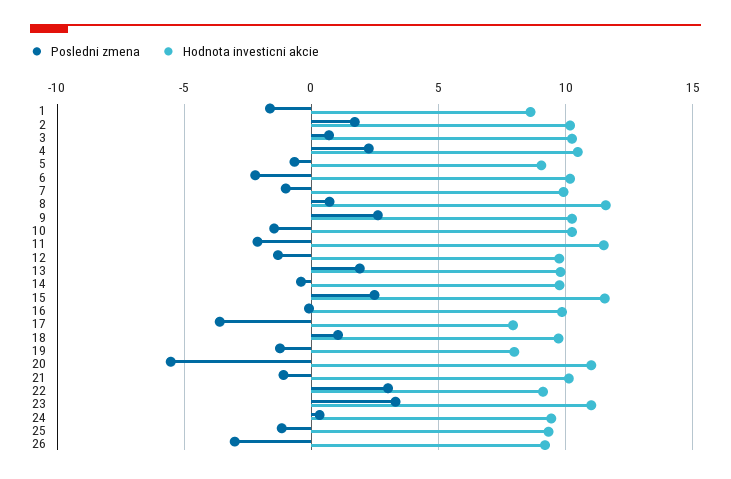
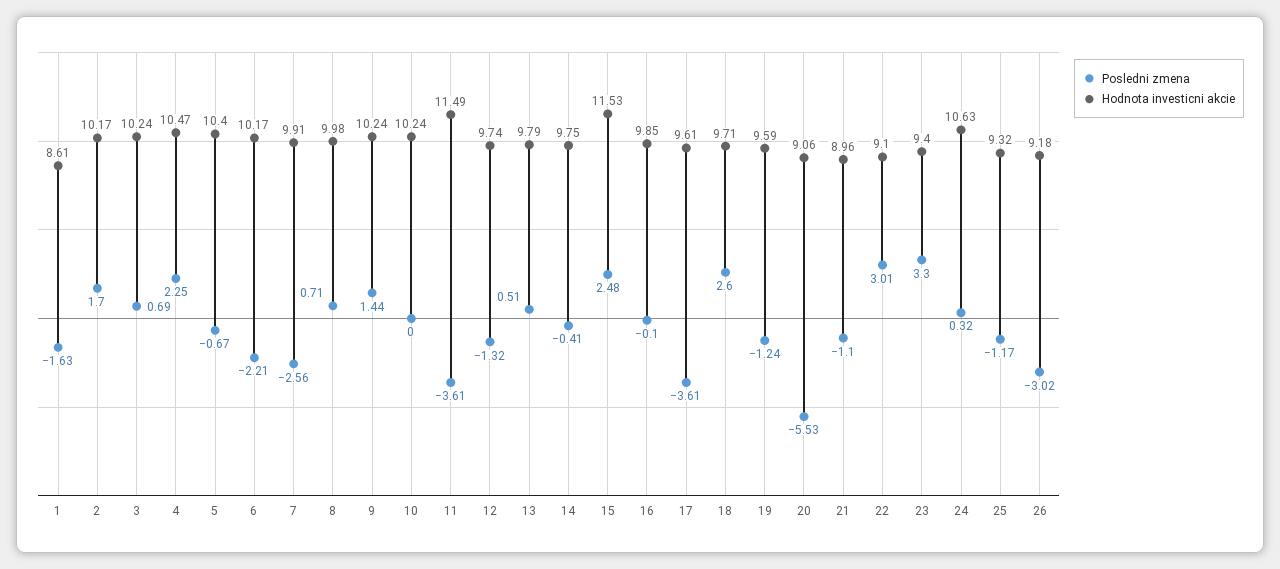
  {
    "Posledni zmena": {
      "1": -1.63,
      "2": 1.7,
      "3": 0.69,
      "4": 2.25,
      "5": -0.67,
      "6": -2.21,
-     "7": -1,
+     "7": -2.56,
      "8": 0.71,
-     "9": 2.5,
+     "9": 1.44,
-     "10": -1.5,
+     "10": 0,
-     "11": -2,
+     "11": -3.61,
      "12": -1.32,
-     "13": 2,
+     "13": 0.51,
      "14": -0.41,
      "15": 2.48,
      "16": -0.1,
      "17": -3.61,
-     "18": 1,
+     "18": 2.6,
      "19": -1.24,
      "20": -5.53,
      "21": -1.1,
      "22": 3.01,
      "23": 3.3,
      "24": 0.32,
      "25": -1.17,
      "26": -3.02
    },
    "Hodnota investicni akcie": {
      "1": 8.61,
      "2": 10.17,
      "3": 10.24,
      "4": 10.47,
-     "5": 9,
+     "5": 10.4,
      "6": 10.17,
      "7": 9.91,
-     "8": 11.5,
+     "8": 9.98,
      "9": 10.24,
      "10": 10.24,
      "11": 11.49,
      "12": 9.74,
      "13": 9.79,
      "14": 9.75,
      "15": 11.53,
      "16": 9.85,
-     "17": 8,
+     "17": 9.61,
      "18": 9.71,
-     "19": 8,
+     "19": 9.59,
-     "20": 11,
+     "20": 9.06,
-     "21": 10,
+     "21": 8.96,
      "22": 9.1,
-     "23": 11,
+     "23": 9.4,
-     "24": 9.5,
+     "24": 10.63,
      "25": 9.32,
      "26": 9.18
    }
  }

